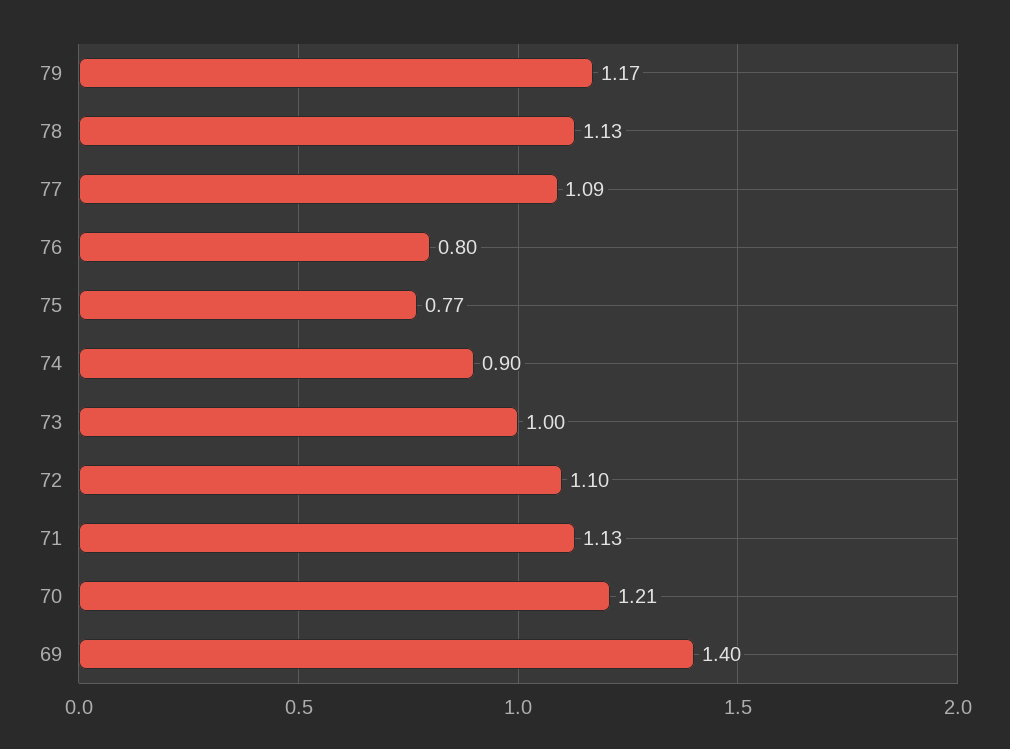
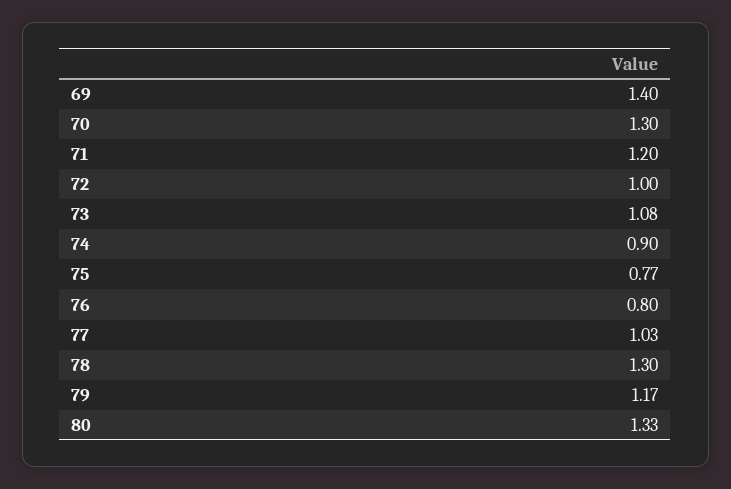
  {
    "79": 1.17,
-   "78": 1.13,
+   "78": 1.3,
-   "77": 1.09,
+   "77": 1.03,
    "76": 0.8,
    "75": 0.77,
    "74": 0.9,
-   "73": 1,
+   "73": 1.08,
-   "72": 1.1,
+   "72": 1,
-   "71": 1.13,
+   "71": 1.2,
-   "70": 1.21,
+   "70": 1.3,
-   "69": 1.4
+   "69": 1.4,
+   "80": 1.33
  }

